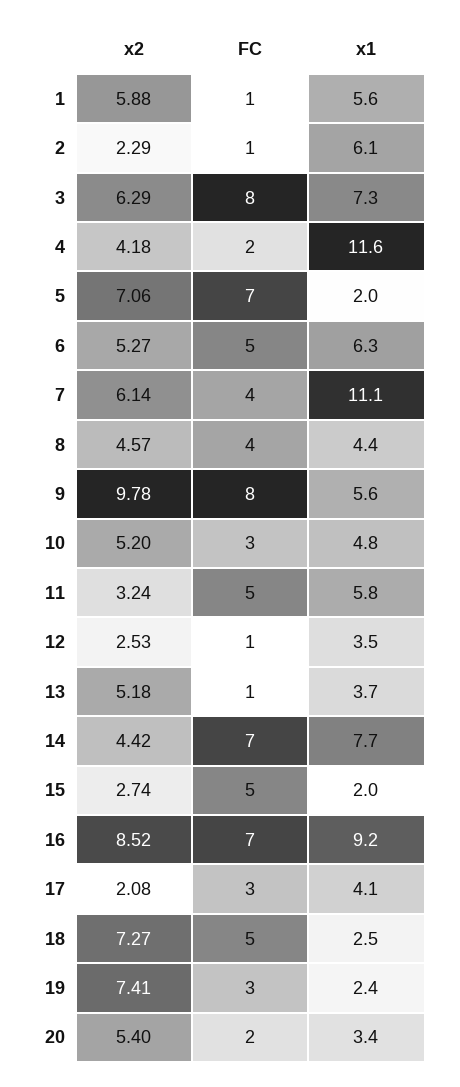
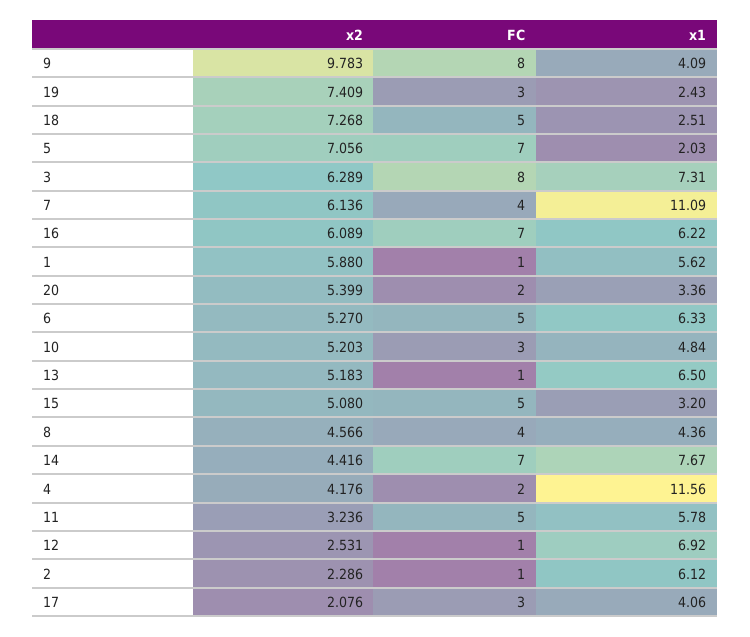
  {
    "x2": {
      "1": 5.88,
      "2": 2.286,
      "3": 6.289,
      "4": 4.176,
      "5": 7.056,
      "6": 5.27,
      "7": 6.136,
      "8": 4.566,
      "9": 9.783,
      "10": 5.203,
      "11": 3.236,
      "12": 2.531,
      "13": 5.183,
      "14": 4.416,
-     "15": 2.74,
+     "15": 5.08,
-     "16": 8.52,
+     "16": 6.089,
      "17": 2.076,
      "18": 7.268,
      "19": 7.409,
      "20": 5.399
    },
    "FC": {
      "1": 1,
      "2": 1,
      "3": 8,
      "4": 2,
      "5": 7,
      "6": 5,
      "7": 4,
      "8": 4,
      "9": 8,
      "10": 3,
      "11": 5,
      "12": 1,
      "13": 1,
      "14": 7,
      "15": 5,
      "16": 7,
      "17": 3,
      "18": 5,
      "19": 3,
      "20": 2
    },
    "x1": {
      "1": 5.62,
      "2": 6.12,
      "3": 7.31,
      "4": 11.56,
      "5": 2.03,
      "6": 6.33,
      "7": 11.09,
      "8": 4.36,
-     "9": 5.6,
+     "9": 4.09,
      "10": 4.84,
      "11": 5.78,
-     "12": 3.5,
+     "12": 6.92,
-     "13": 3.7,
+     "13": 6.5,
      "14": 7.67,
-     "15": 2,
+     "15": 3.2,
-     "16": 9.2,
+     "16": 6.22,
      "17": 4.06,
      "18": 2.51,
      "19": 2.43,
      "20": 3.36
    }
  }

